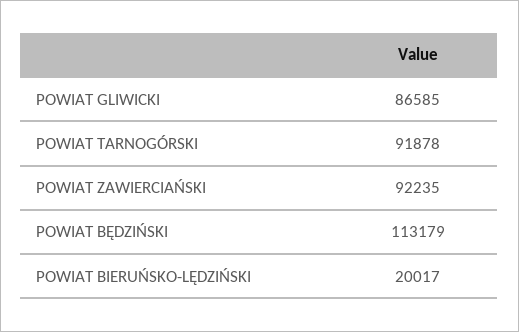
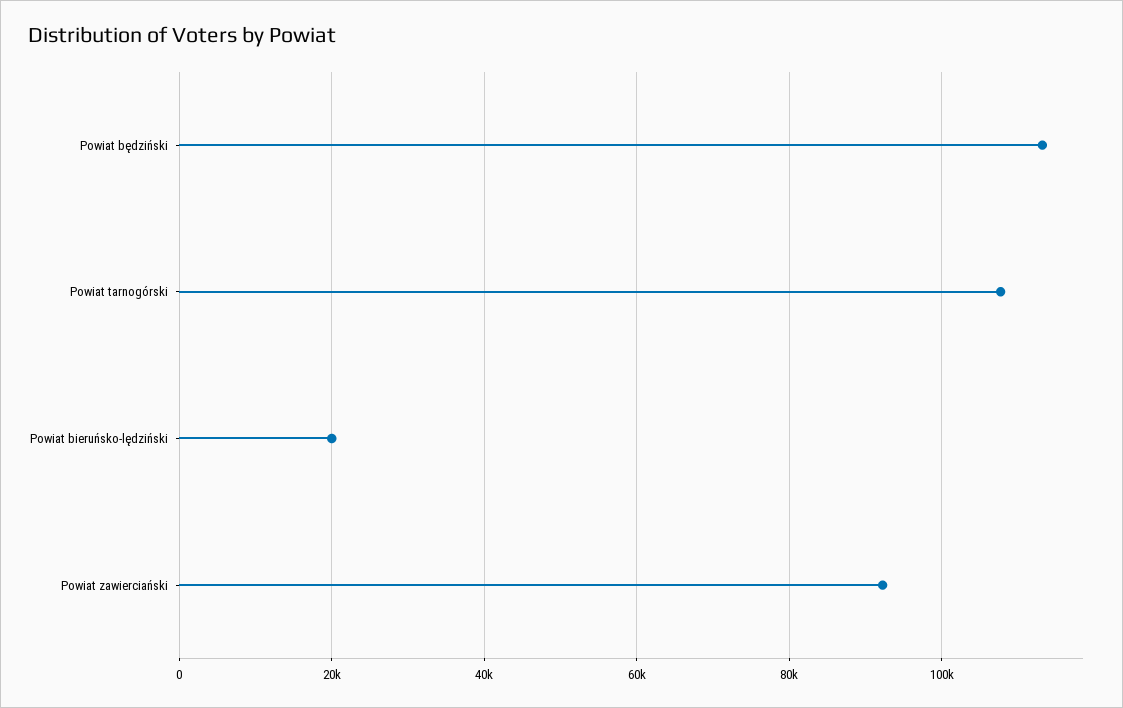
  {
-   "POWIAT GLIWICKI": 86585,
-   "POWIAT TARNOGÓRSKI": 91878,
+   "POWIAT TARNOGÓRSKI": 108000,
    "POWIAT ZAWIERCIAŃSKI": 92235,
    "POWIAT BĘDZIŃSKI": 113179,
    "POWIAT BIERUŃSKO-LĘDZIŃSKI": 20017
  }

